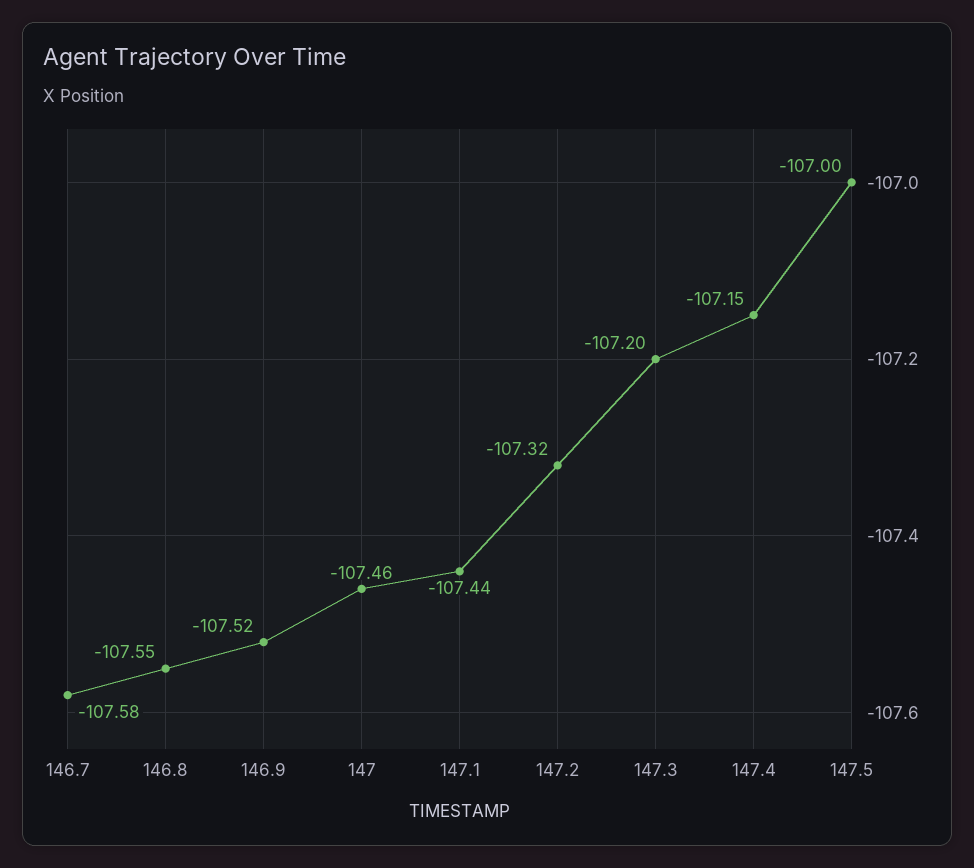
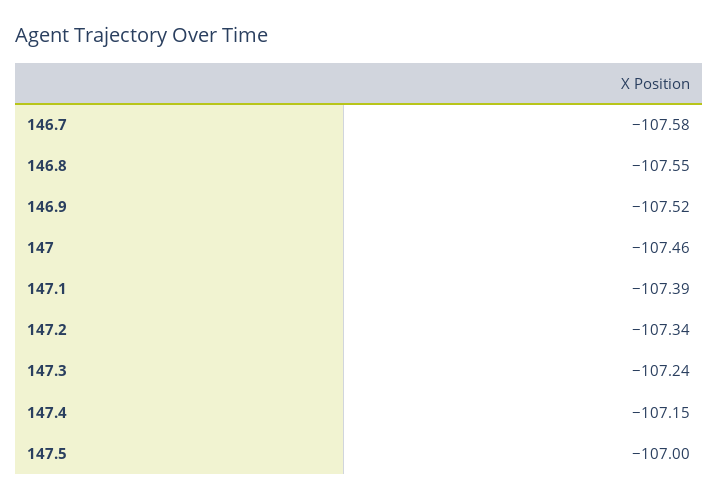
  {
    "146.7": -107.58,
    "146.8": -107.55,
    "146.9": -107.52,
    "147": -107.46,
-   "147.1": -107.44,
+   "147.1": -107.39,
-   "147.2": -107.32,
+   "147.2": -107.34,
-   "147.3": -107.2,
+   "147.3": -107.24,
    "147.4": -107.15,
    "147.5": -107
  }

